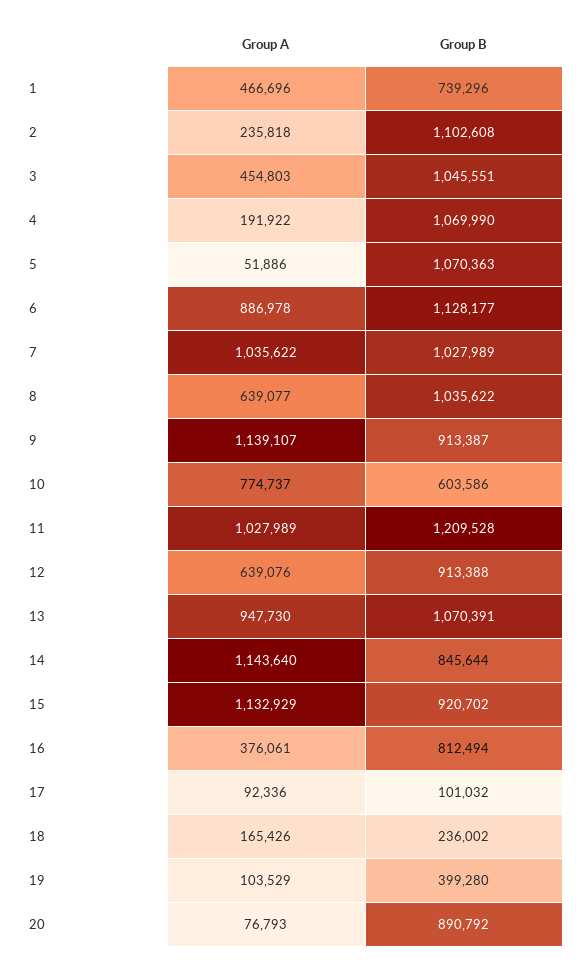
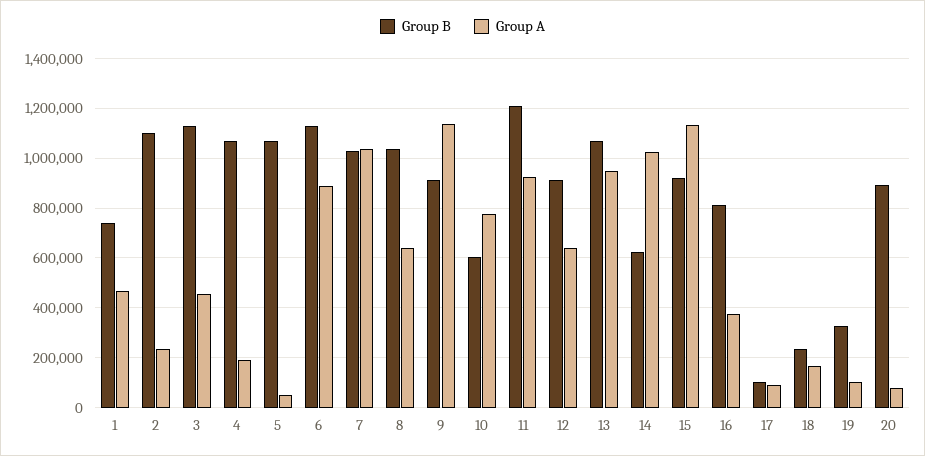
  {
    "Group A": {
      "1": 466696,
      "2": 235818,
      "3": 454803,
      "4": 191922,
      "5": 51886,
      "6": 886978,
      "7": 1035622,
      "8": 639077,
      "9": 1139107,
      "10": 774737,
-     "11": 1027989,
+     "11": 925000,
      "12": 639076,
      "13": 947730,
-     "14": 1143640,
+     "14": 1025000,
      "15": 1132929,
      "16": 376061,
      "17": 92336,
      "18": 165426,
      "19": 103529,
      "20": 76793
    },
    "Group B": {
      "1": 739296,
      "2": 1102608,
-     "3": 1045551,
+     "3": 1125000,
      "4": 1069990,
      "5": 1070363,
      "6": 1128177,
      "7": 1027989,
      "8": 1035622,
      "9": 913387,
      "10": 603586,
      "11": 1209528,
      "12": 913388,
      "13": 1070391,
-     "14": 845644,
+     "14": 625000,
      "15": 920702,
      "16": 812494,
      "17": 101032,
      "18": 236002,
-     "19": 399280,
+     "19": 325000,
      "20": 890792
    }
  }

